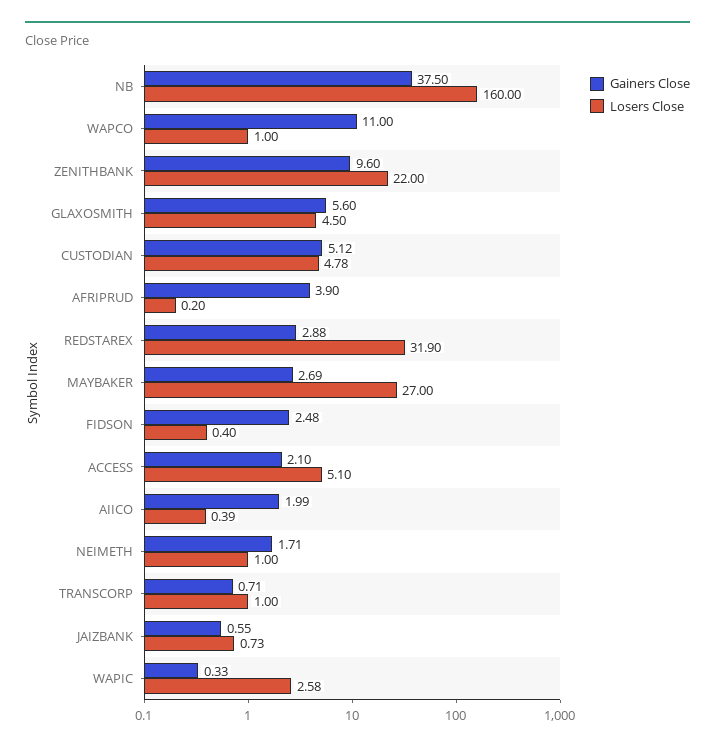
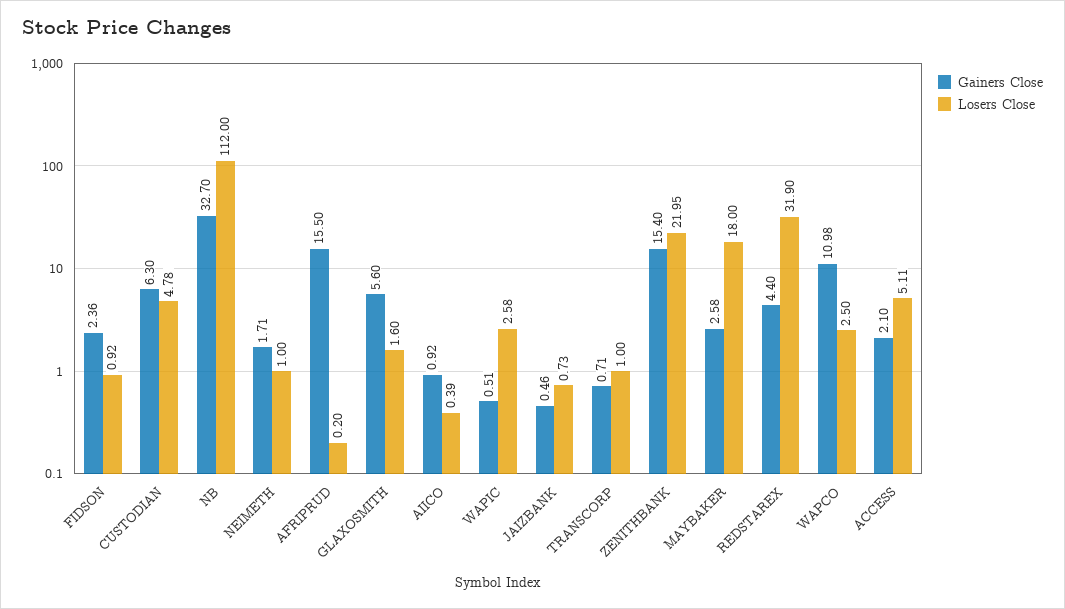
  {
    "Gainers Close": {
-     "NB": 37.5,
+     "NB": 32.7,
-     "WAPCO": 11,
+     "WAPCO": 10.98,
-     "ZENITHBANK": 9.6,
+     "ZENITHBANK": 15.4,
      "GLAXOSMITH": 5.6,
-     "CUSTODIAN": 5.12,
+     "CUSTODIAN": 6.3,
-     "AFRIPRUD": 3.9,
+     "AFRIPRUD": 15.5,
-     "REDSTAREX": 2.88,
+     "REDSTAREX": 4.4,
-     "MAYBAKER": 2.69,
+     "MAYBAKER": 2.58,
-     "FIDSON": 2.48,
+     "FIDSON": 2.36,
      "ACCESS": 2.1,
-     "AIICO": 1.99,
+     "AIICO": 0.92,
      "NEIMETH": 1.71,
      "TRANSCORP": 0.71,
-     "JAIZBANK": 0.55,
+     "JAIZBANK": 0.46,
-     "WAPIC": 0.33
+     "WAPIC": 0.51
    },
    "Losers Close": {
-     "NB": 160,
+     "NB": 112,
-     "WAPCO": 1,
+     "WAPCO": 2.5,
-     "ZENITHBANK": 22,
+     "ZENITHBANK": 21.95,
-     "GLAXOSMITH": 4.5,
+     "GLAXOSMITH": 1.6,
      "CUSTODIAN": 4.78,
      "AFRIPRUD": 0.2,
      "REDSTAREX": 31.9,
-     "MAYBAKER": 27,
+     "MAYBAKER": 18,
-     "FIDSON": 0.4,
+     "FIDSON": 0.92,
-     "ACCESS": 5.1,
+     "ACCESS": 5.11,
      "AIICO": 0.39,
      "NEIMETH": 1,
      "TRANSCORP": 1,
      "JAIZBANK": 0.73,
      "WAPIC": 2.58
    }
  }

